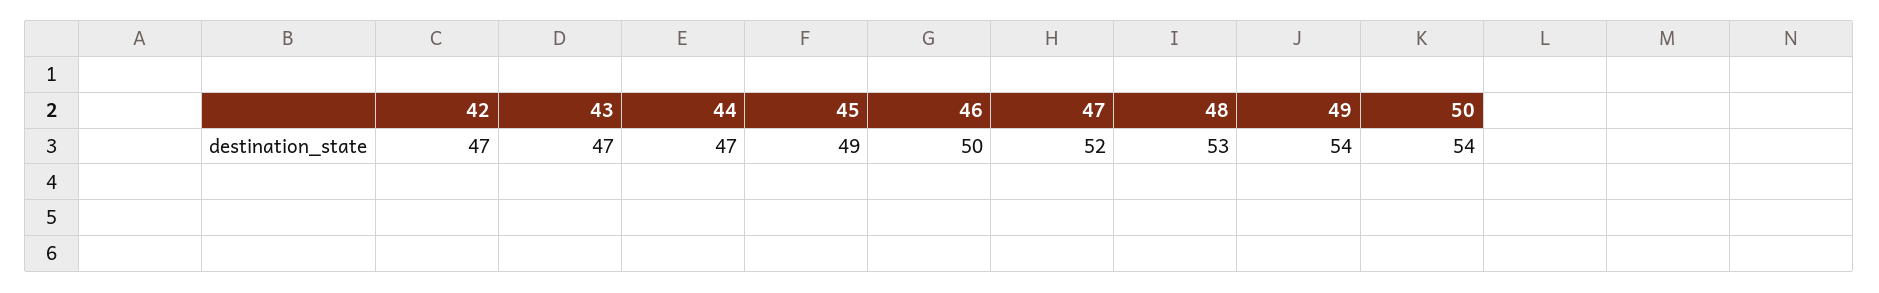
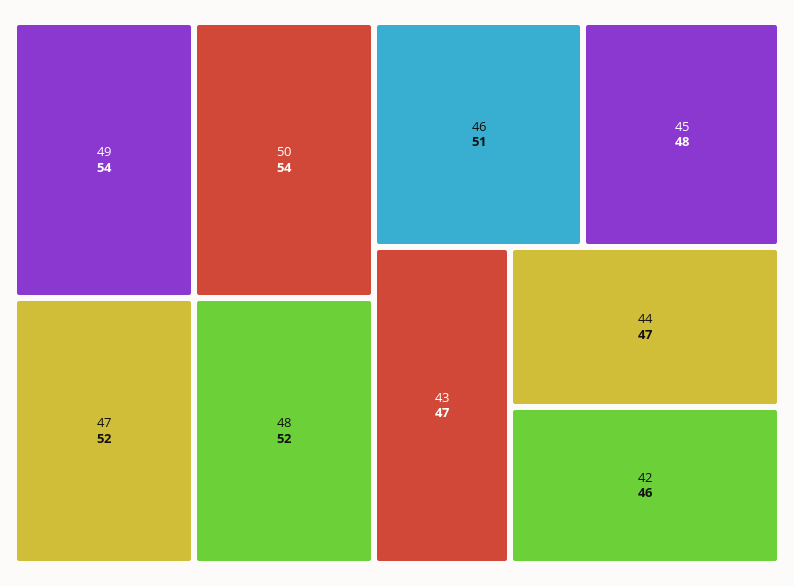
  {
-   "42": 47,
+   "42": 46,
    "43": 47,
    "44": 47,
-   "45": 49,
+   "45": 48,
-   "46": 50,
+   "46": 51,
    "47": 52,
-   "48": 53,
+   "48": 52,
    "49": 54,
    "50": 54
  }

